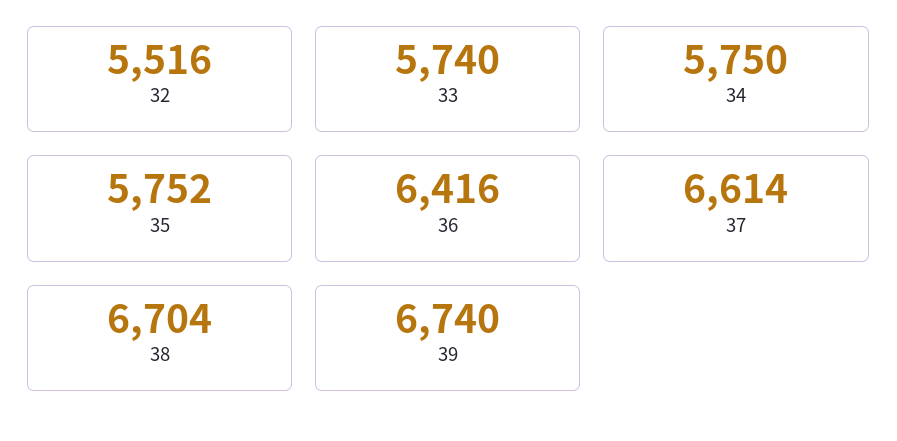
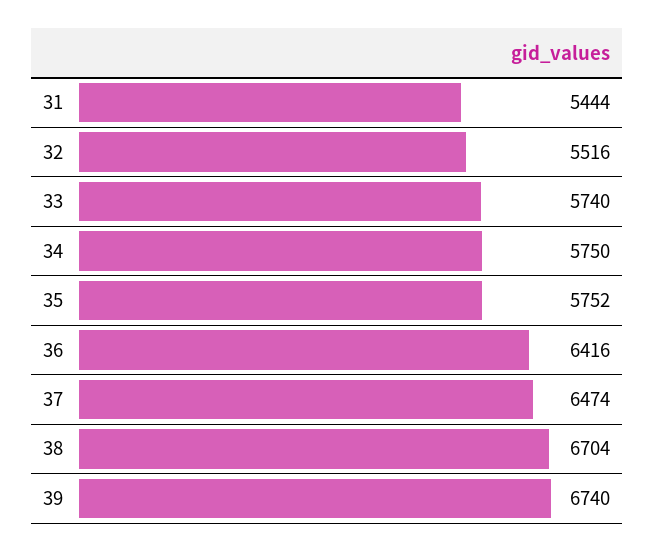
  {
    "32": 5516,
    "33": 5740,
    "34": 5750,
    "35": 5752,
    "36": 6416,
-   "37": 6614,
+   "37": 6474,
    "38": 6704,
-   "39": 6740
+   "39": 6740,
+   "31": 5444
  }

